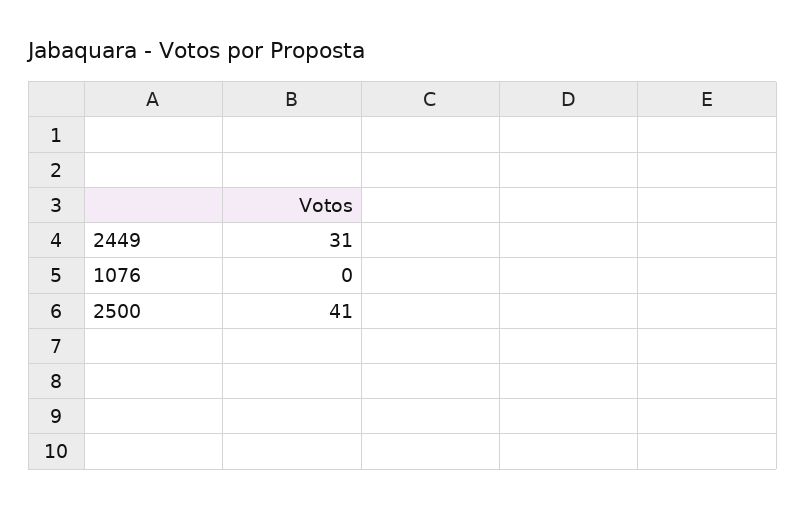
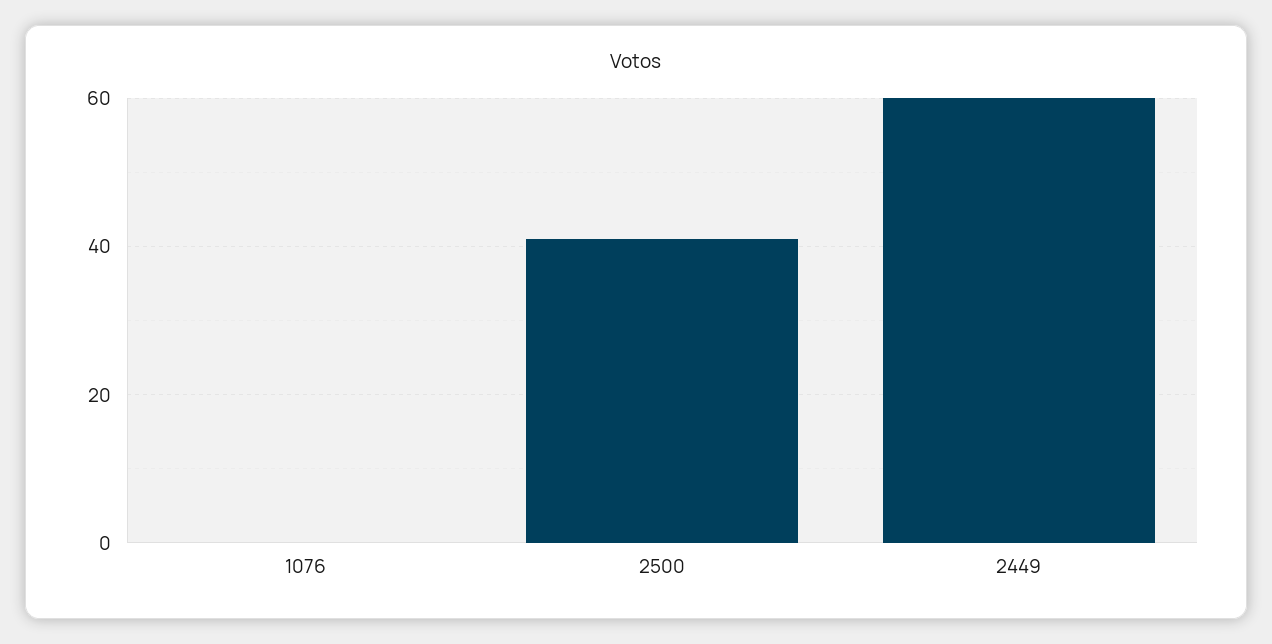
  {
-   "2449": 31,
+   "2449": 60,
    "1076": 0,
    "2500": 41
  }

